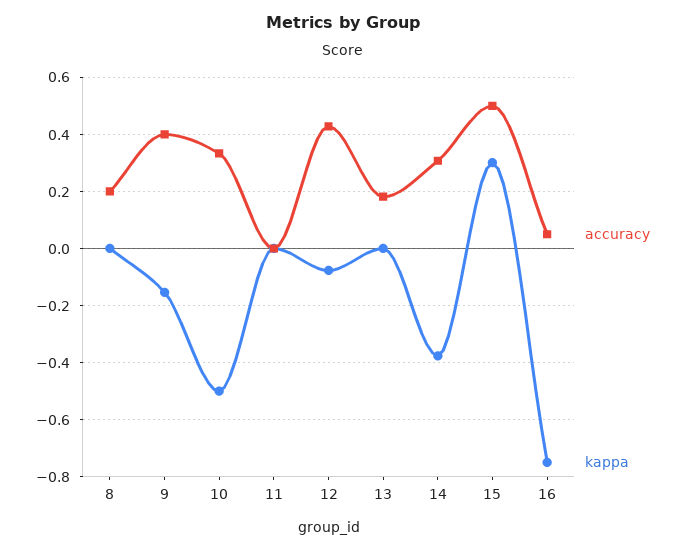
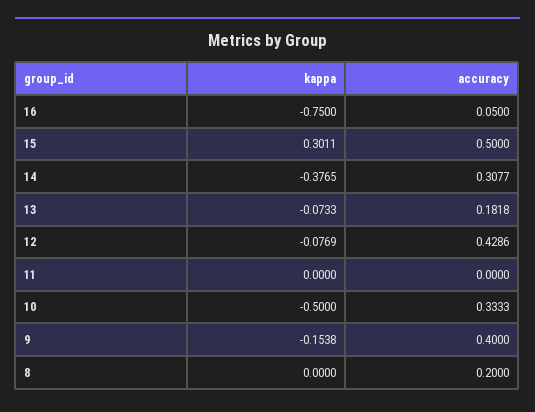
  {
    "accuracy": {
      "8": 0.2,
      "9": 0.4,
      "10": 0.3333,
      "11": 0,
      "12": 0.4286,
      "13": 0.1818,
      "14": 0.3077,
      "15": 0.5,
      "16": 0.05
    },
    "kappa": {
      "8": 0,
      "9": -0.1538,
      "10": -0.5,
      "11": 0,
      "12": -0.0769,
-     "13": 0,
+     "13": -0.0733,
      "14": -0.3765,
      "15": 0.3011,
      "16": -0.75
    }
  }

